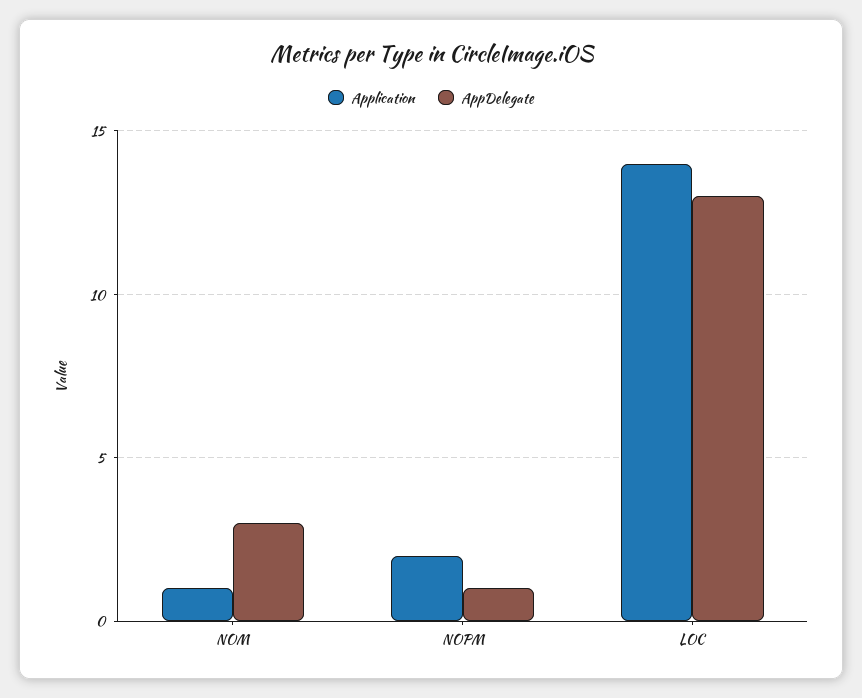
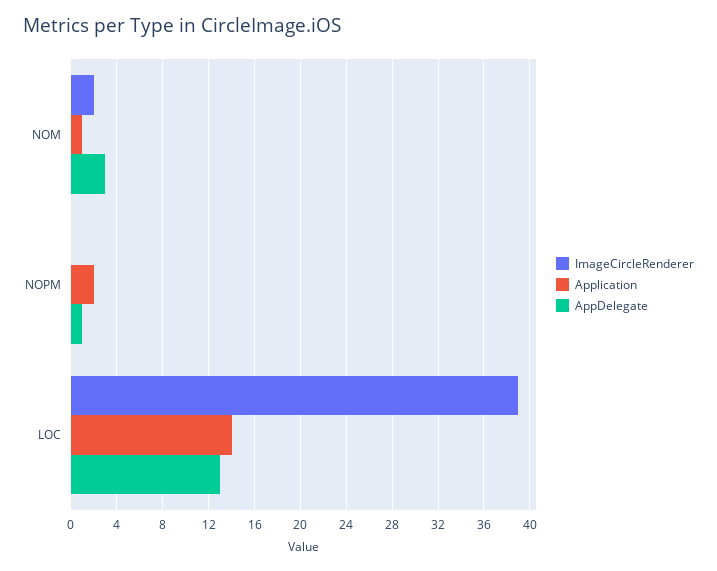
  {
    "Application": {
      "NOM": 1,
      "NOPM": 2,
      "LOC": 14
    },
    "AppDelegate": {
      "NOM": 3,
      "NOPM": 1,
      "LOC": 13
-   }
+   },
+   "ImageCircleRenderer": {
+     "NOM": 2,
+     "NOPM": 0,
+     "LOC": 39
+   }
  }

